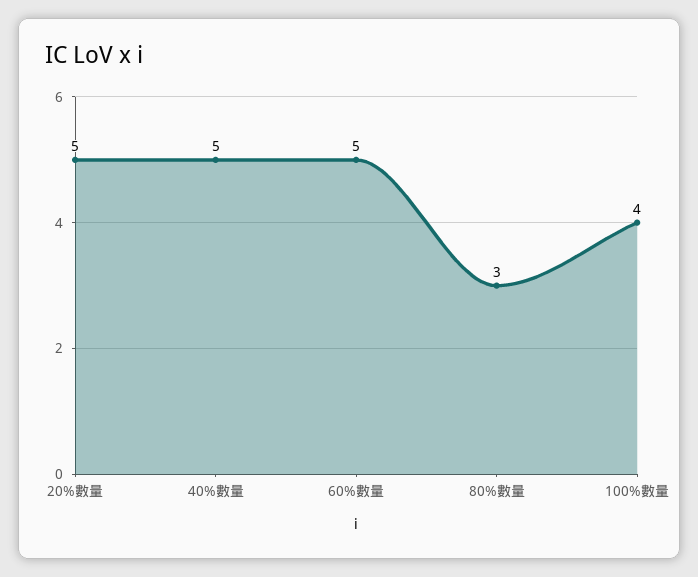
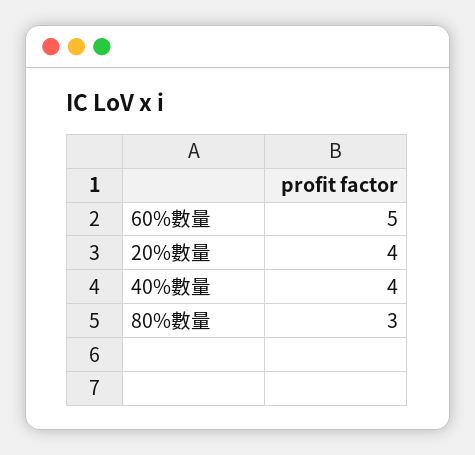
  {
-   "20%數量": 5,
+   "20%數量": 4,
-   "40%數量": 5,
+   "40%數量": 4,
    "60%數量": 5,
-   "80%數量": 3,
+   "80%數量": 3
-   "100%數量": 4
  }

